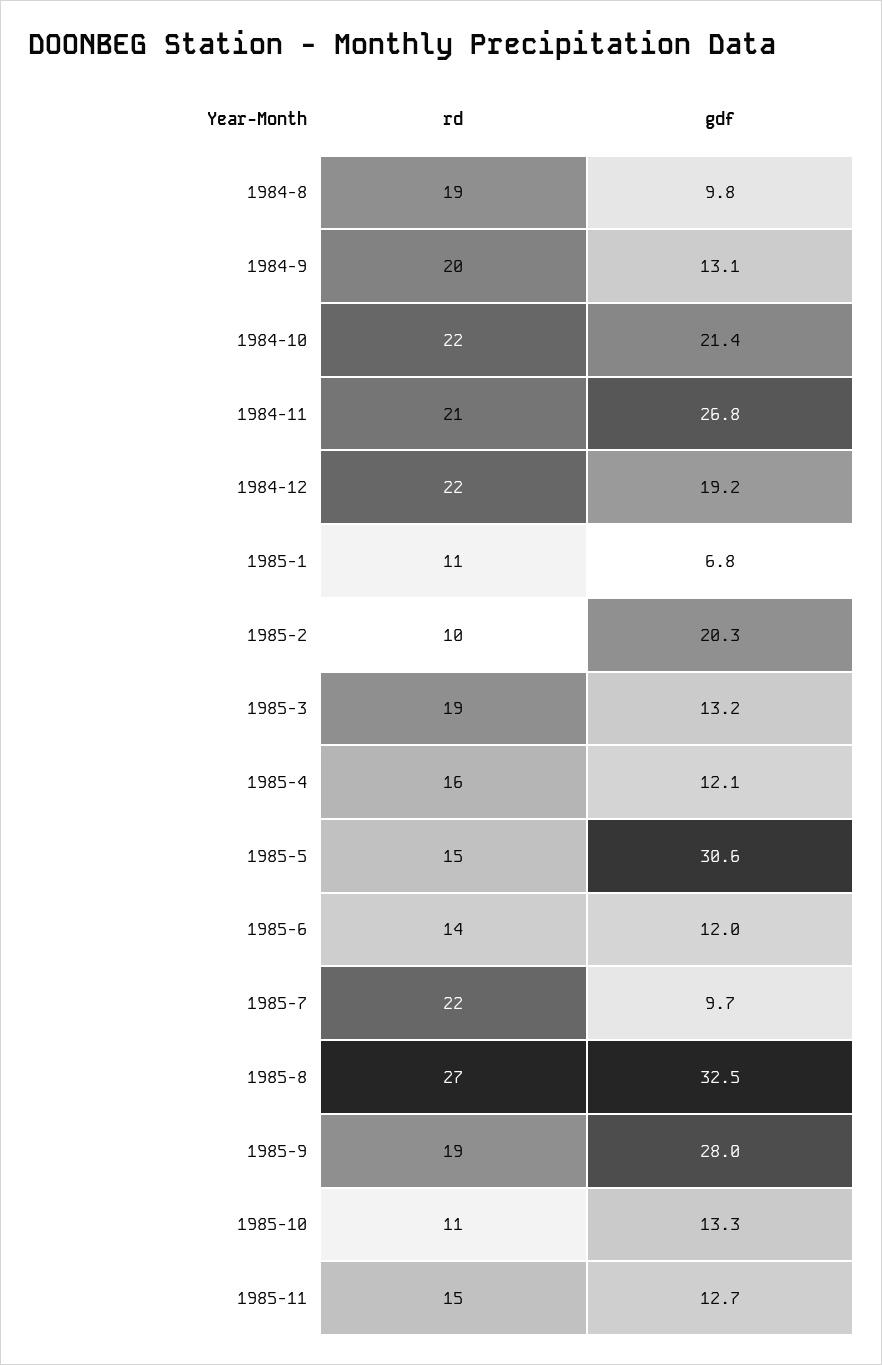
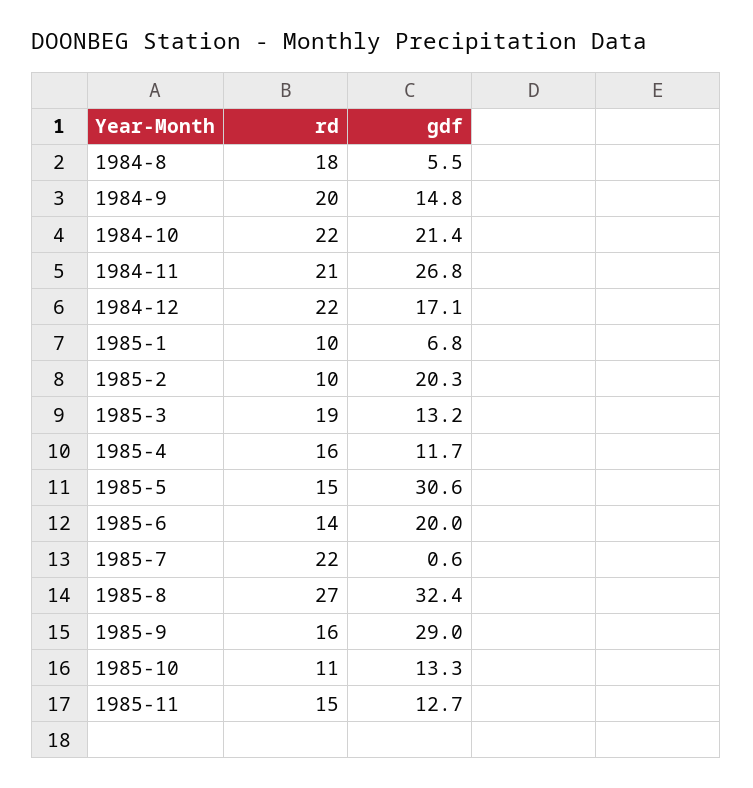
  {
    "rd": {
-     "1984-8": 19,
+     "1984-8": 18,
      "1984-9": 20,
      "1984-10": 22,
      "1984-11": 21,
      "1984-12": 22,
-     "1985-1": 11,
+     "1985-1": 10,
      "1985-2": 10,
      "1985-3": 19,
      "1985-4": 16,
      "1985-5": 15,
      "1985-6": 14,
      "1985-7": 22,
      "1985-8": 27,
-     "1985-9": 19,
+     "1985-9": 16,
      "1985-10": 11,
      "1985-11": 15
    },
    "gdf": {
-     "1984-8": 9.8,
+     "1984-8": 5.5,
-     "1984-9": 13.1,
+     "1984-9": 14.8,
      "1984-10": 21.4,
      "1984-11": 26.8,
-     "1984-12": 19.2,
+     "1984-12": 17.1,
      "1985-1": 6.8,
      "1985-2": 20.3,
      "1985-3": 13.2,
-     "1985-4": 12.1,
+     "1985-4": 11.7,
      "1985-5": 30.6,
-     "1985-6": 12,
+     "1985-6": 20,
-     "1985-7": 9.7,
+     "1985-7": 0.6,
-     "1985-8": 32.5,
+     "1985-8": 32.4,
-     "1985-9": 28,
+     "1985-9": 29,
      "1985-10": 13.3,
      "1985-11": 12.7
    }
  }

